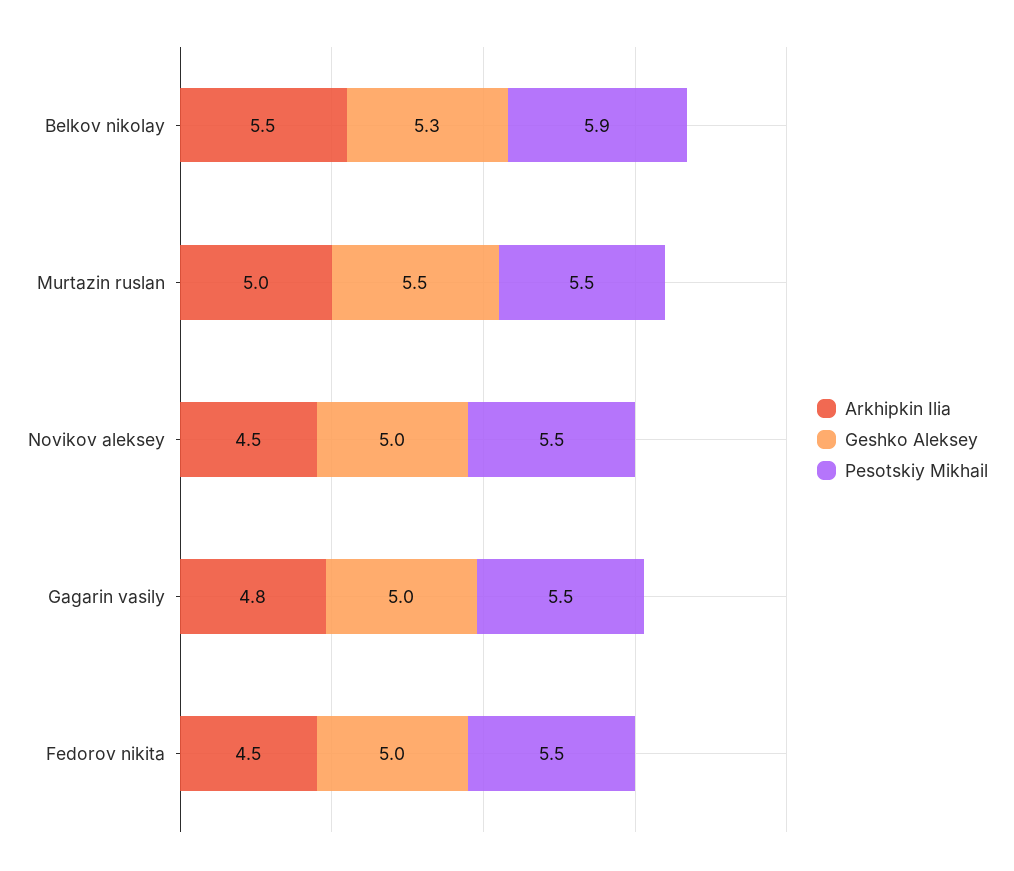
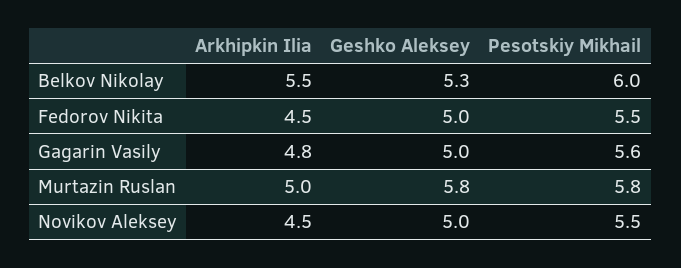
  {
    "Arkhipkin Ilia": {
      "Belkov nikolay": 5.5,
      "Murtazin ruslan": 5,
      "Novikov aleksey": 4.5,
      "Gagarin vasily": 4.8,
      "Fedorov nikita": 4.5
    },
    "Geshko Aleksey": {
      "Belkov nikolay": 5.3,
-     "Murtazin ruslan": 5.5,
+     "Murtazin ruslan": 5.8,
      "Novikov aleksey": 5,
      "Gagarin vasily": 5,
      "Fedorov nikita": 5
    },
    "Pesotskiy Mikhail": {
-     "Belkov nikolay": 5.9,
+     "Belkov nikolay": 6,
-     "Murtazin ruslan": 5.5,
+     "Murtazin ruslan": 5.8,
      "Novikov aleksey": 5.5,
-     "Gagarin vasily": 5.5,
+     "Gagarin vasily": 5.6,
      "Fedorov nikita": 5.5
    }
  }

